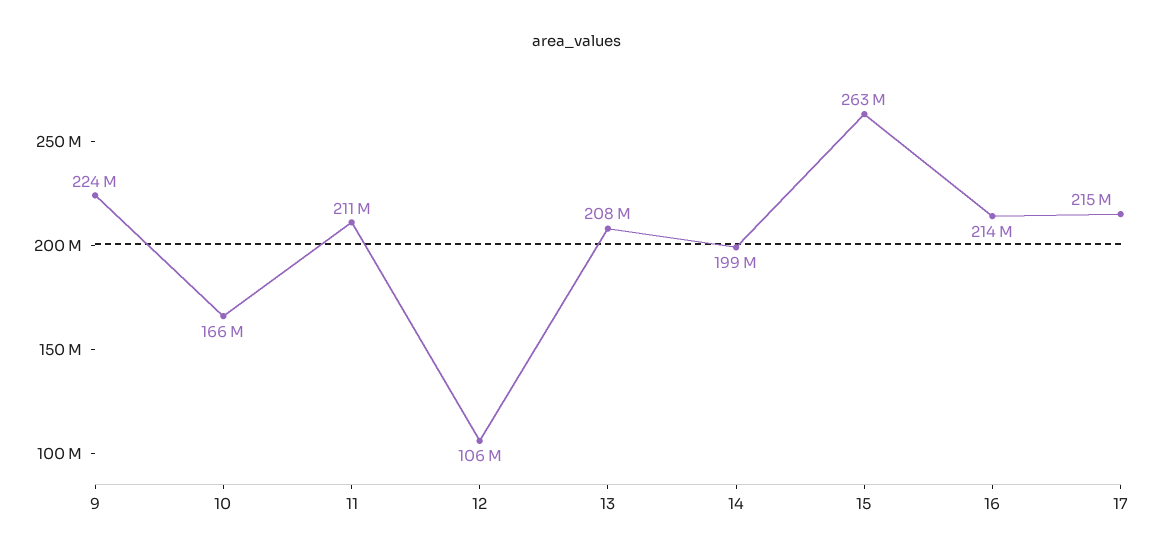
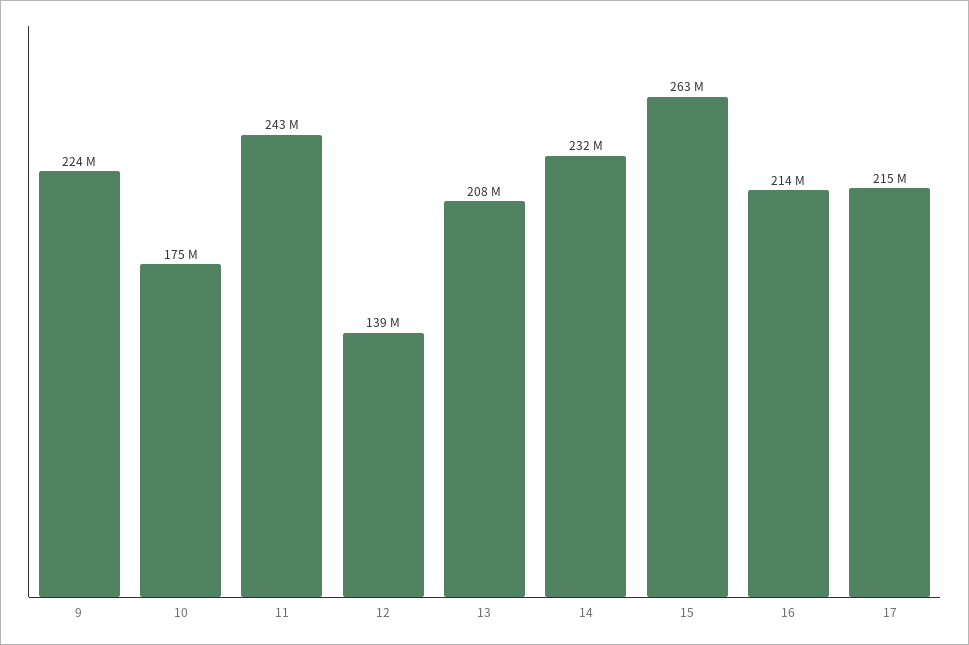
  {
    "9": 224000000,
-   "10": 166000000,
+   "10": 175000000,
-   "11": 211000000,
+   "11": 243000000,
-   "12": 106000000,
+   "12": 139000000,
    "13": 208000000,
-   "14": 199000000,
+   "14": 232000000,
    "15": 263000000,
    "16": 214000000,
    "17": 215000000
  }

